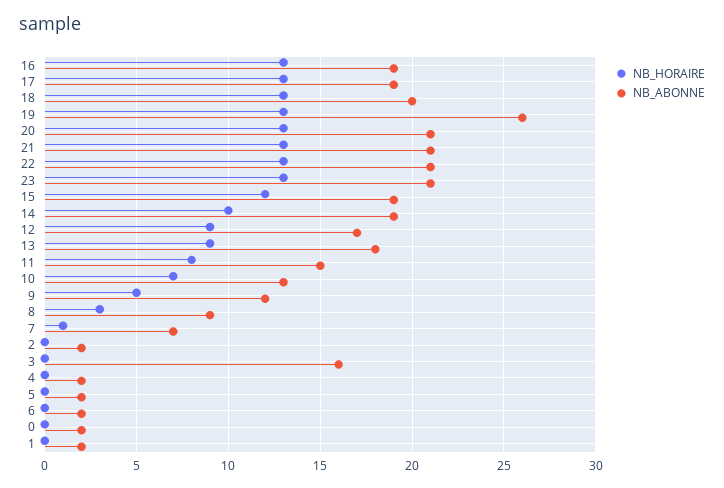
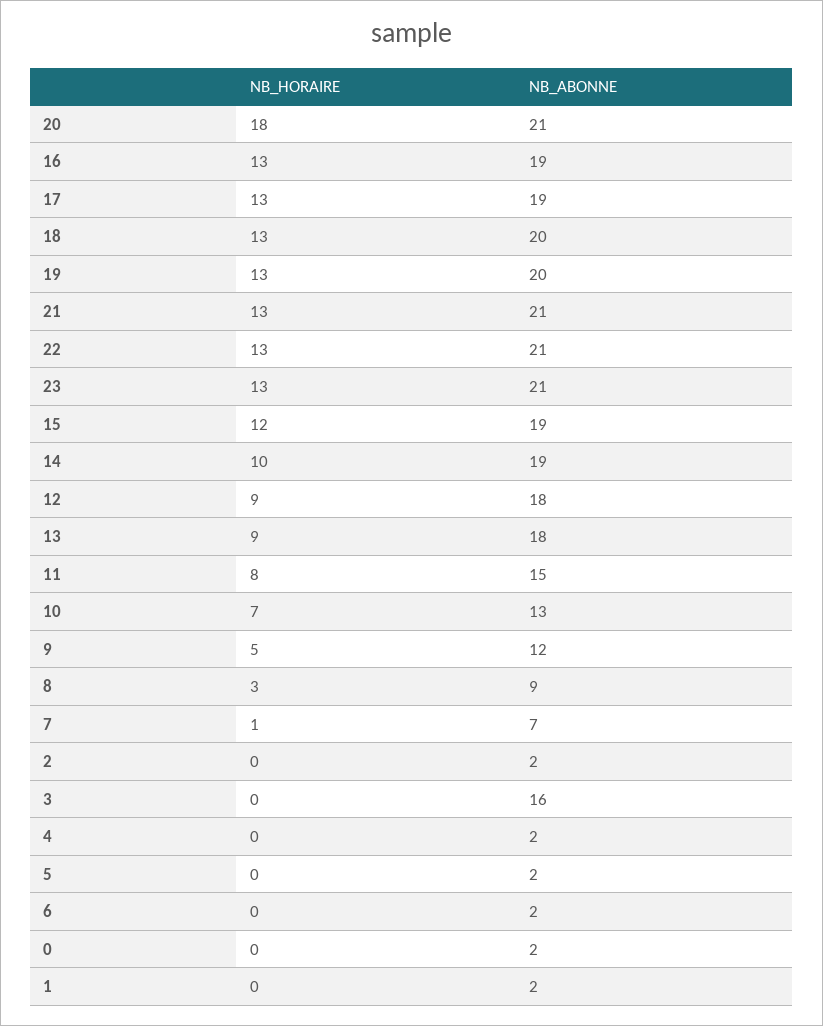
  {
    "NB_HORAIRE": {
      "16": 13,
      "17": 13,
      "18": 13,
      "19": 13,
-     "20": 13,
+     "20": 18,
      "21": 13,
      "22": 13,
      "23": 13,
      "15": 12,
      "14": 10,
      "12": 9,
      "13": 9,
      "11": 8,
      "10": 7,
      "9": 5,
      "8": 3,
      "7": 1,
      "2": 0,
      "3": 0,
      "4": 0,
      "5": 0,
      "6": 0,
      "0": 0,
      "1": 0
    },
    "NB_ABONNE": {
      "16": 19,
      "17": 19,
      "18": 20,
-     "19": 26,
+     "19": 20,
      "20": 21,
      "21": 21,
      "22": 21,
      "23": 21,
      "15": 19,
      "14": 19,
-     "12": 17,
+     "12": 18,
      "13": 18,
      "11": 15,
      "10": 13,
      "9": 12,
      "8": 9,
      "7": 7,
      "2": 2,
      "3": 16,
      "4": 2,
      "5": 2,
      "6": 2,
      "0": 2,
      "1": 2
    }
  }

